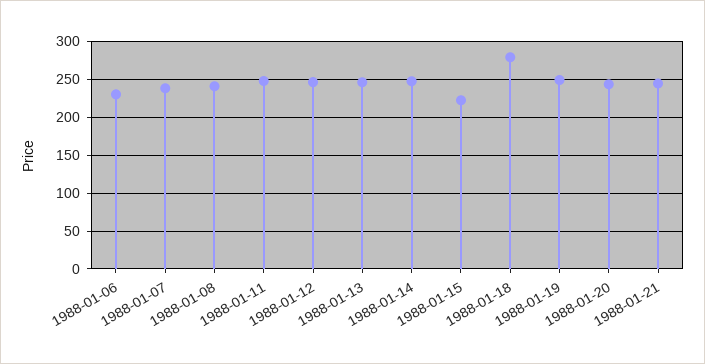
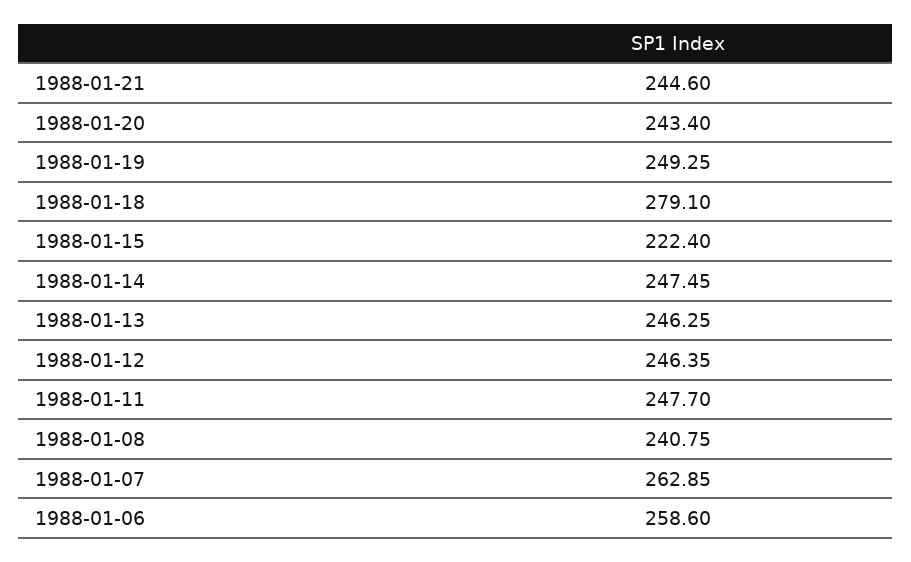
  {
-   "1988-01-06": 230,
+   "1988-01-06": 258.6,
-   "1988-01-07": 240,
+   "1988-01-07": 262.85,
    "1988-01-08": 240.75,
    "1988-01-11": 247.7,
    "1988-01-12": 246.35,
    "1988-01-13": 246.25,
    "1988-01-14": 247.45,
    "1988-01-15": 222.4,
    "1988-01-18": 279.1,
    "1988-01-19": 249.25,
    "1988-01-20": 243.4,
    "1988-01-21": 244.6
  }

